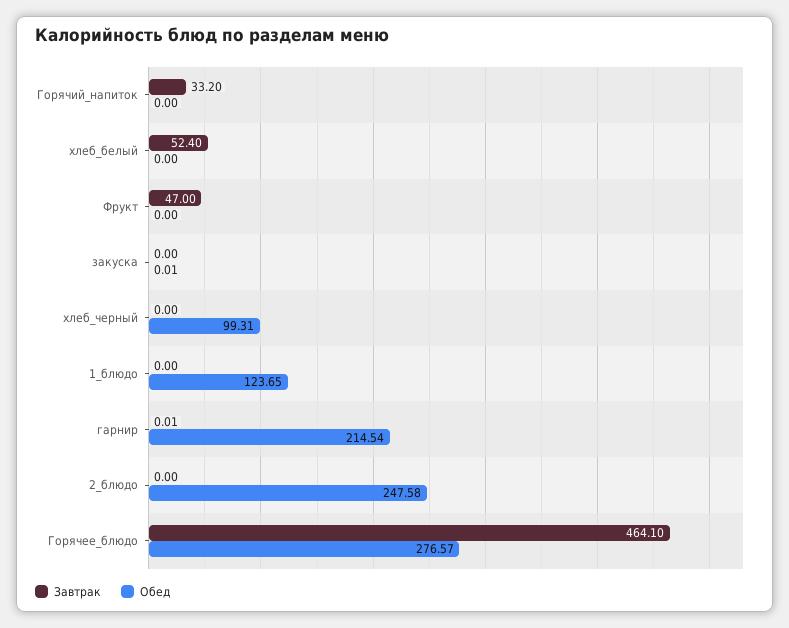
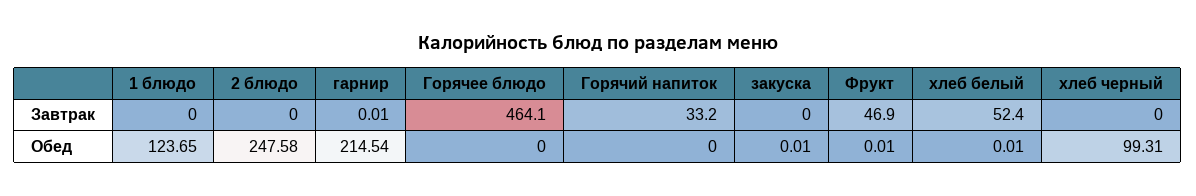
  {
    "Завтрак": {
      "Горячий_напиток": 33.2,
      "хлеб_белый": 52.4,
-     "Фрукт": 47,
+     "Фрукт": 46.9,
      "закуска": 0,
      "хлеб_черный": 0,
      "1_блюдо": 0,
      "гарнир": 0.01,
      "2_блюдо": 0,
      "Горячее_блюдо": 464.1
    },
    "Обед": {
      "Горячий_напиток": 0,
-     "хлеб_белый": 0,
+     "хлеб_белый": 0.01,
-     "Фрукт": 0,
+     "Фрукт": 0.01,
      "закуска": 0.01,
      "хлеб_черный": 99.31,
      "1_блюдо": 123.65,
      "гарнир": 214.54,
      "2_блюдо": 247.58,
-     "Горячее_блюдо": 276.57
+     "Горячее_блюдо": 0
    }
  }

